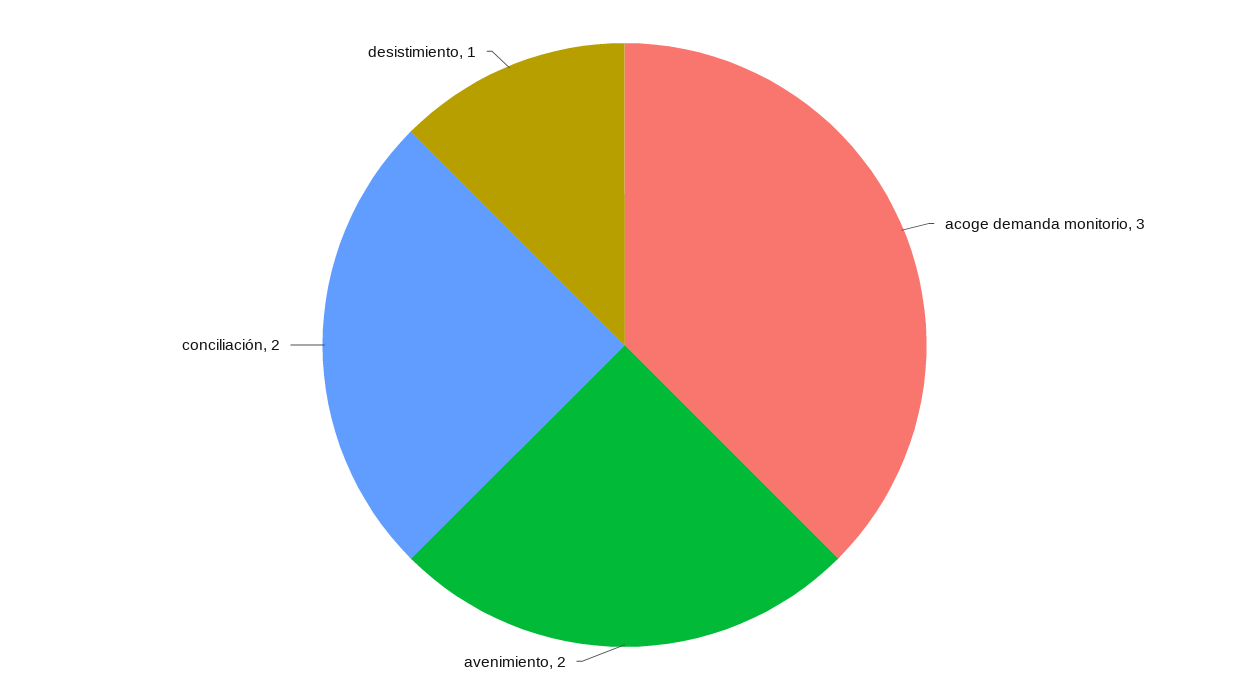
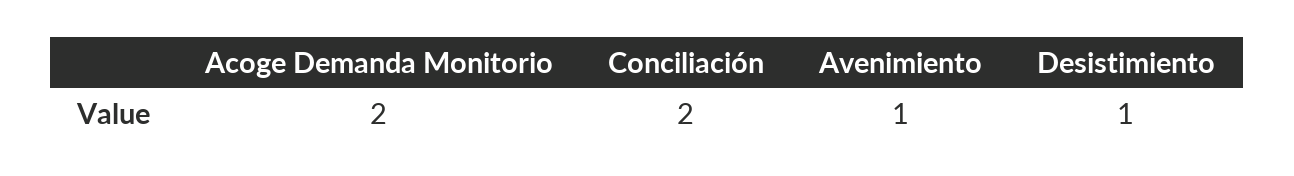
  {
-   "acoge demanda monitorio": 3,
+   "acoge demanda monitorio": 2,
-   "avenimiento": 2,
+   "avenimiento": 1,
    "conciliación": 2,
    "desistimiento": 1
  }

